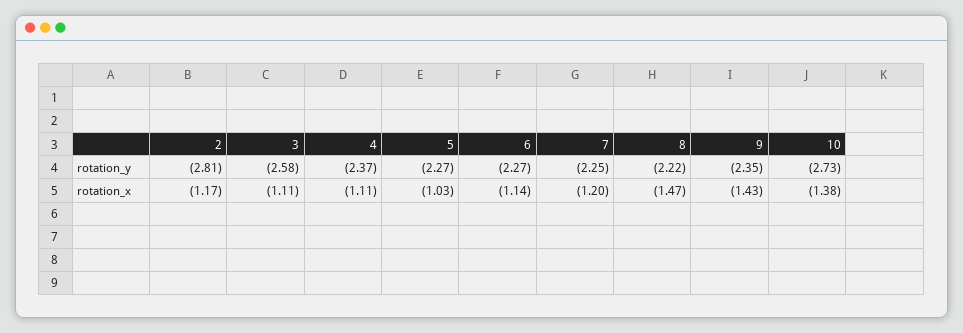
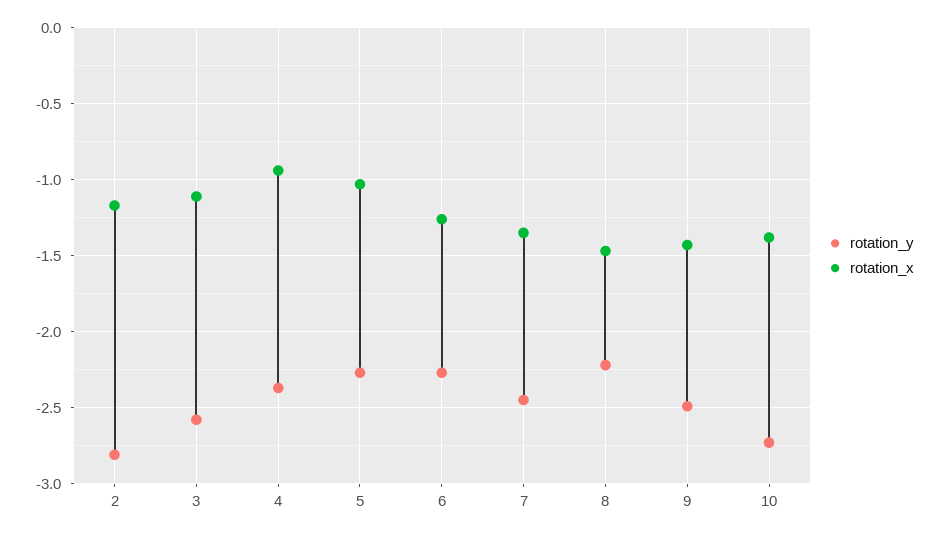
  {
    "rotation_y": {
      "2": -2.81,
      "3": -2.58,
      "4": -2.37,
      "5": -2.27,
      "6": -2.27,
-     "7": -2.25,
+     "7": -2.45,
      "8": -2.22,
-     "9": -2.35,
+     "9": -2.5,
      "10": -2.73
    },
    "rotation_x": {
      "2": -1.17,
      "3": -1.11,
-     "4": -1.11,
+     "4": -0.95,
      "5": -1.03,
-     "6": -1.14,
+     "6": -1.25,
-     "7": -1.2,
+     "7": -1.35,
      "8": -1.47,
      "9": -1.43,
      "10": -1.38
    }
  }

